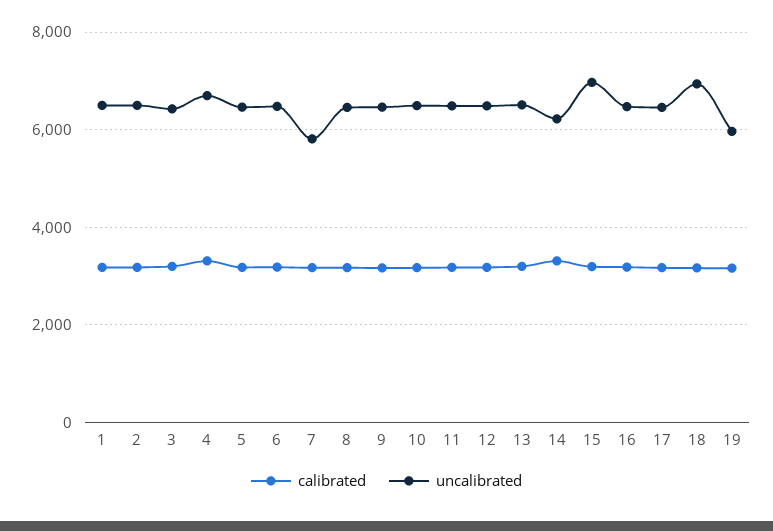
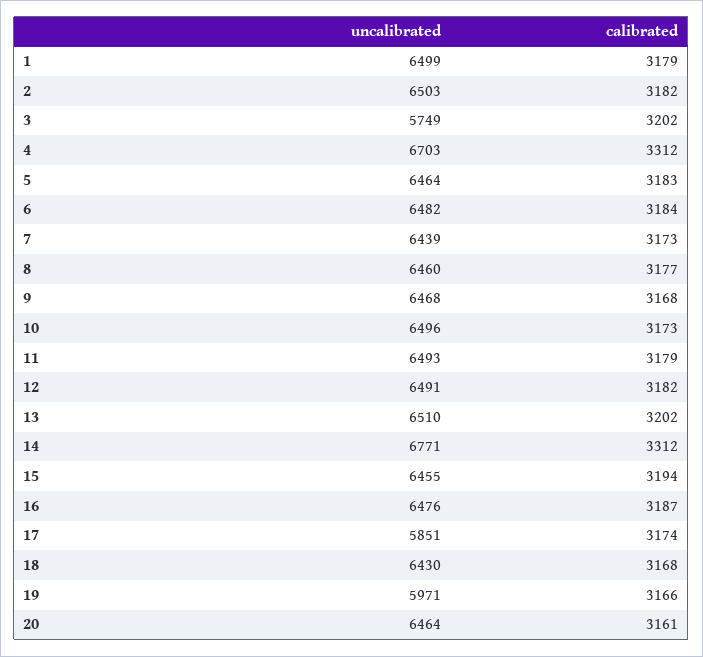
  {
    "calibrated": {
      "1": 3179,
      "2": 3182,
      "3": 3202,
      "4": 3312,
      "5": 3183,
      "6": 3184,
      "7": 3173,
      "8": 3177,
      "9": 3168,
      "10": 3173,
      "11": 3179,
      "12": 3182,
      "13": 3202,
      "14": 3312,
      "15": 3194,
      "16": 3187,
      "17": 3174,
      "18": 3168,
-     "19": 3166
+     "19": 3166,
+     "20": 3161
    },
    "uncalibrated": {
      "1": 6499,
      "2": 6503,
-     "3": 6400,
+     "3": 5749,
      "4": 6703,
      "5": 6464,
      "6": 6482,
-     "7": 5800,
+     "7": 6439,
      "8": 6460,
      "9": 6468,
      "10": 6496,
      "11": 6493,
      "12": 6491,
      "13": 6510,
-     "14": 6200,
+     "14": 6771,
-     "15": 7000,
+     "15": 6455,
      "16": 6476,
-     "17": 6400,
+     "17": 5851,
-     "18": 7000,
+     "18": 6430,
-     "19": 5971
+     "19": 5971,
+     "20": 6464
    }
  }

